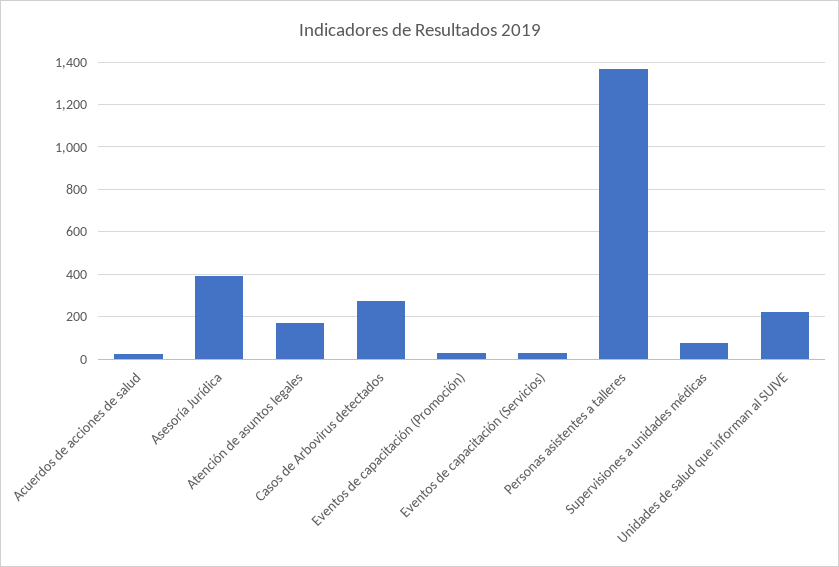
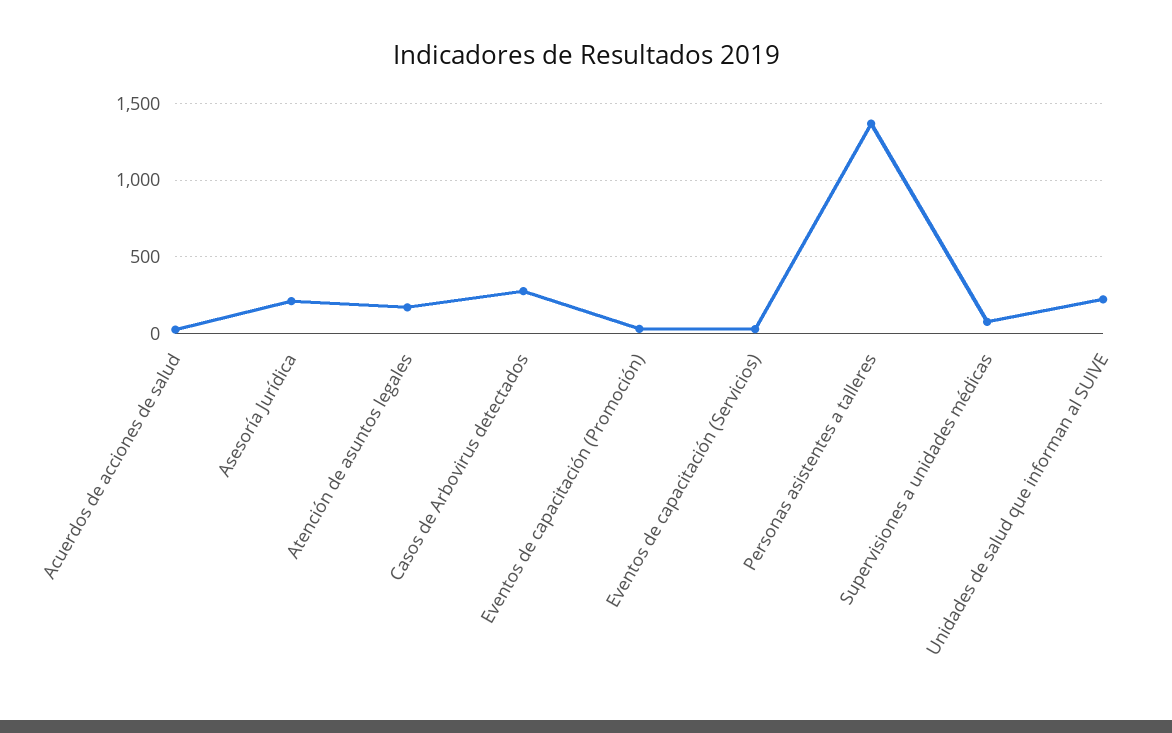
  {
    "Acuerdos de acciones de salud": 50,
-   "Asesoría Jurídica": 400,
+   "Asesoría Jurídica": 200,
    "Atención de asuntos legales": 150,
    "Casos de Arbovirus detectados": 300,
    "Eventos de capacitación (Promoción)": 50,
    "Eventos de capacitación (Servicios)": 50,
    "Personas asistentes a talleres": 1350,
    "Supervisiones a unidades médicas": 100,
    "Unidades de salud que informan al SUIVE": 200
  }

